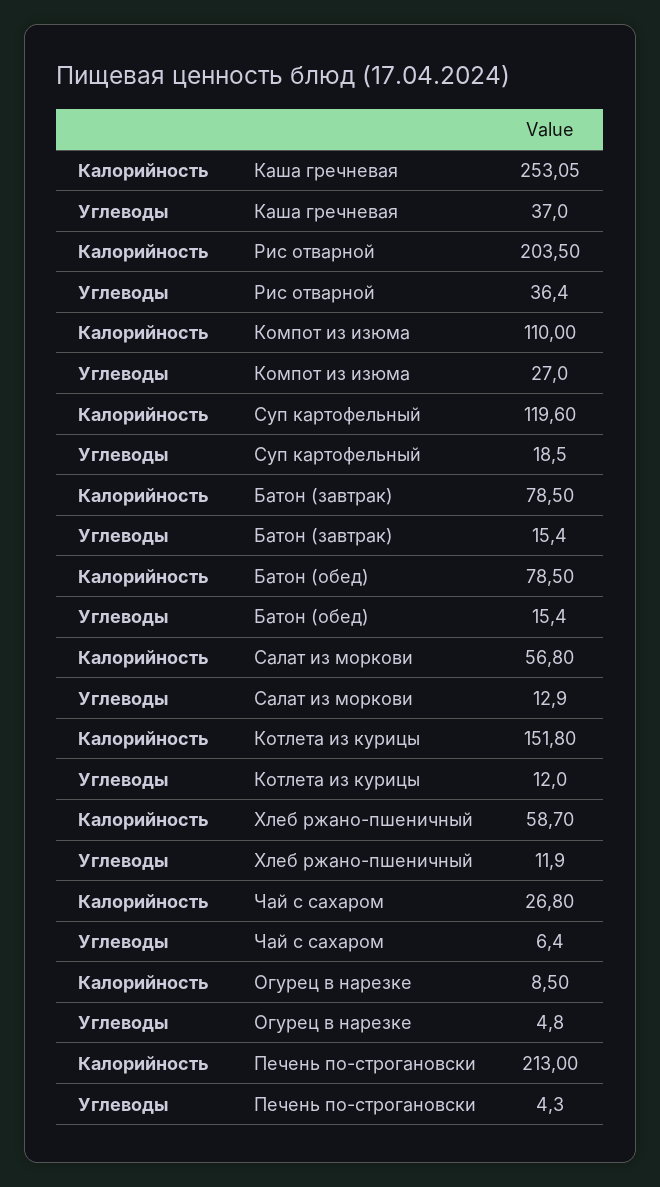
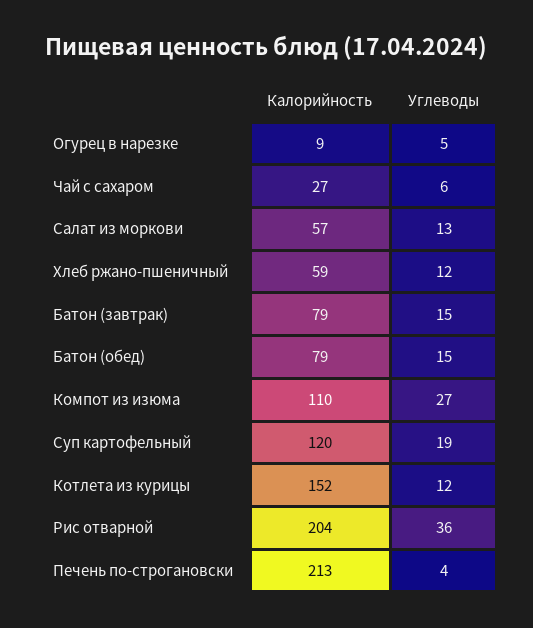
  {
    "Калорийность": {
-     "Каша гречневая": 253.05,
      "Рис отварной": 203.5,
      "Компот из изюма": 110,
      "Суп картофельный": 119.6,
      "Батон (завтрак)": 78.5,
      "Батон (обед)": 78.5,
      "Салат из моркови": 56.8,
      "Котлета из курицы": 151.8,
      "Хлеб ржано-пшеничный": 58.7,
      "Чай с сахаром": 26.8,
      "Огурец в нарезке": 8.5,
      "Печень по-строгановски": 213
    },
    "Углеводы": {
-     "Каша гречневая": 37,
      "Рис отварной": 36.4,
      "Компот из изюма": 27,
      "Суп картофельный": 18.5,
      "Батон (завтрак)": 15.4,
      "Батон (обед)": 15.4,
      "Салат из моркови": 12.9,
      "Котлета из курицы": 12,
      "Хлеб ржано-пшеничный": 11.9,
      "Чай с сахаром": 6.4,
      "Огурец в нарезке": 4.8,
      "Печень по-строгановски": 4.3
    }
  }

